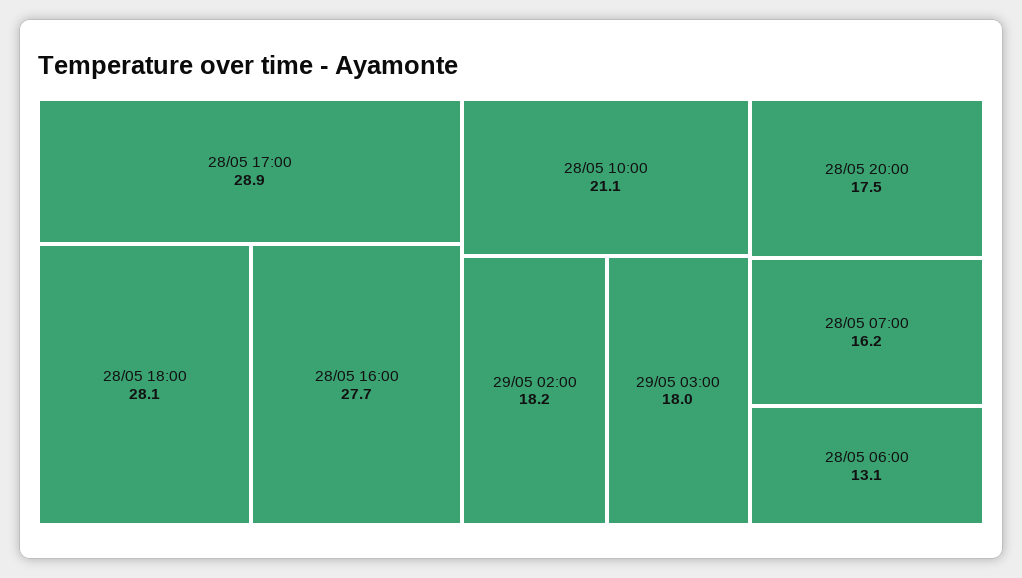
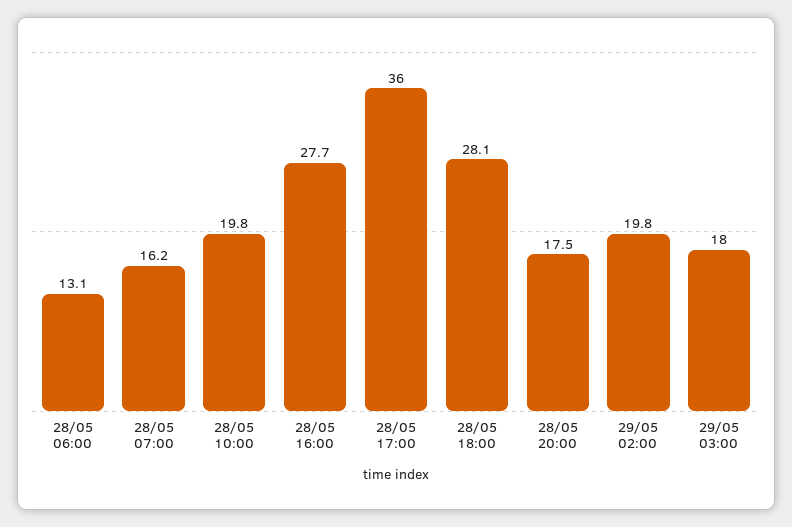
  {
-   "28/05 17:00": 28.9,
+   "28/05 17:00": 36,
    "28/05 18:00": 28.1,
    "28/05 16:00": 27.7,
-   "28/05 10:00": 21.1,
+   "28/05 10:00": 19.8,
-   "29/05 02:00": 18.2,
+   "29/05 02:00": 19.8,
    "29/05 03:00": 18,
    "28/05 20:00": 17.5,
    "28/05 07:00": 16.2,
    "28/05 06:00": 13.1
  }

